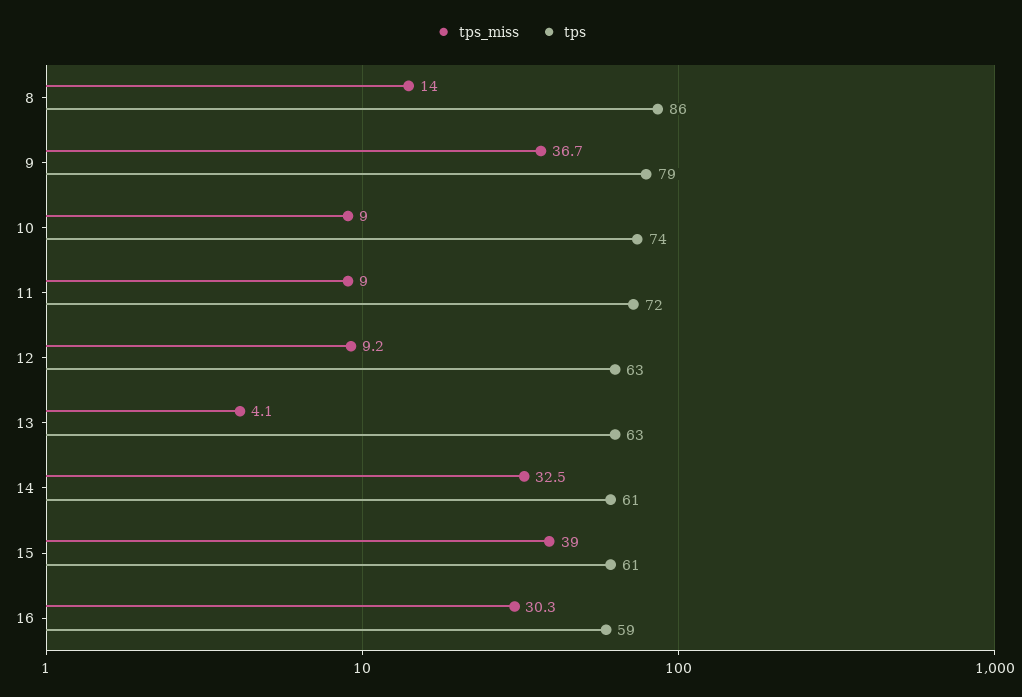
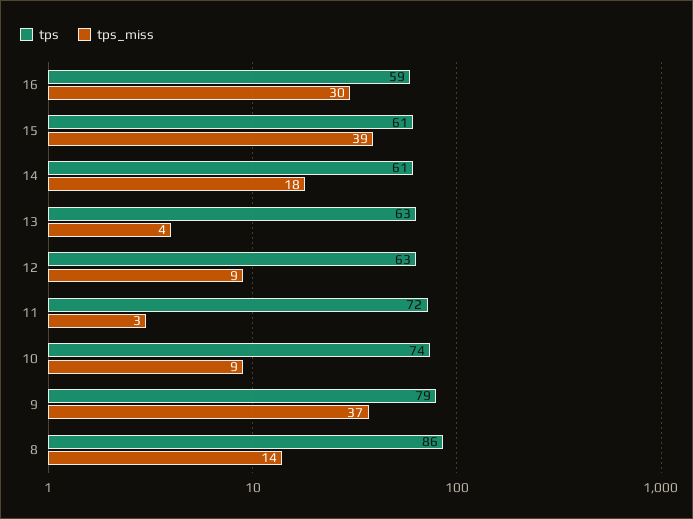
  {
    "tps_miss": {
      "8": 14,
      "9": 36.7,
      "10": 9,
-     "11": 9,
+     "11": 3,
      "12": 9.2,
      "13": 4.1,
-     "14": 32.5,
+     "14": 18,
      "15": 39,
      "16": 30.3
    },
    "tps": {
      "8": 86,
      "9": 79,
      "10": 74,
      "11": 72,
      "12": 63,
      "13": 63,
      "14": 61,
      "15": 61,
      "16": 59
    }
  }

